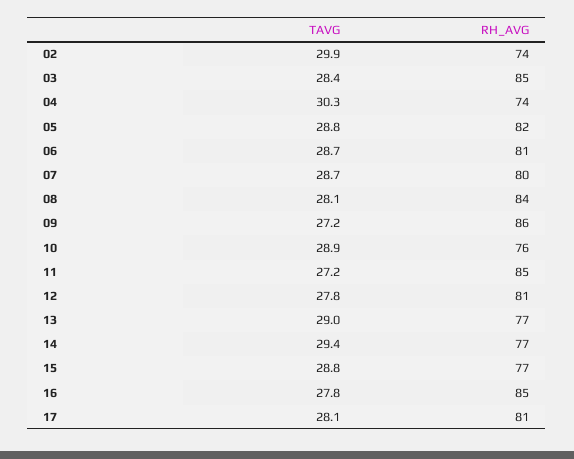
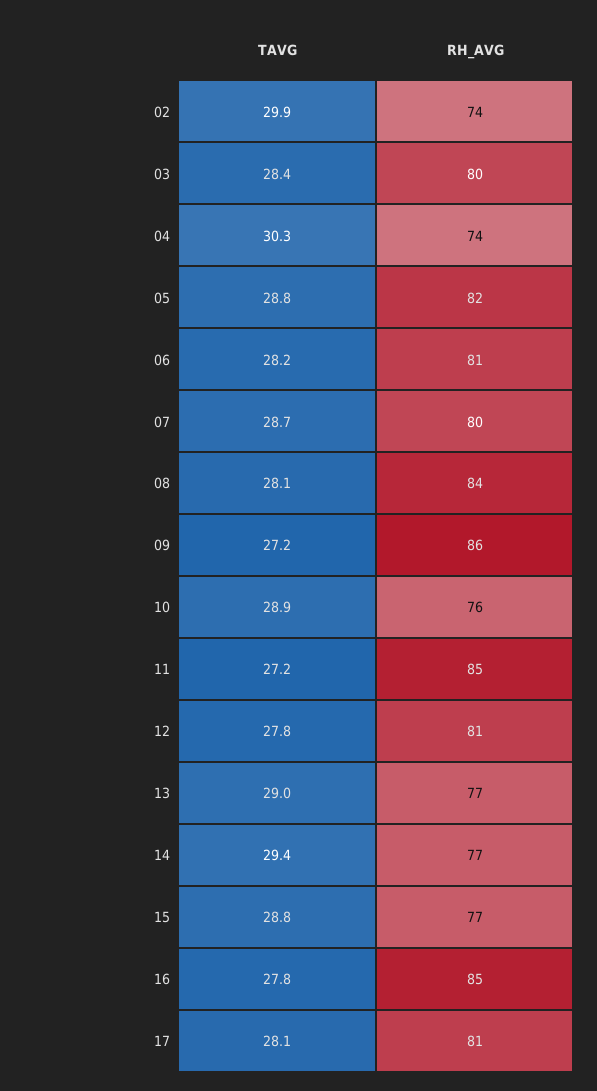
  {
    "TAVG": {
      "02": 29.9,
      "03": 28.4,
      "04": 30.3,
      "05": 28.8,
-     "06": 28.7,
+     "06": 28.2,
      "07": 28.7,
      "08": 28.1,
      "09": 27.2,
      "10": 28.9,
      "11": 27.2,
      "12": 27.8,
      "13": 29,
      "14": 29.4,
      "15": 28.8,
      "16": 27.8,
      "17": 28.1
    },
    "RH_AVG": {
      "02": 74,
-     "03": 85,
+     "03": 80,
      "04": 74,
      "05": 82,
      "06": 81,
      "07": 80,
      "08": 84,
      "09": 86,
      "10": 76,
      "11": 85,
      "12": 81,
      "13": 77,
      "14": 77,
      "15": 77,
      "16": 85,
      "17": 81
    }
  }

